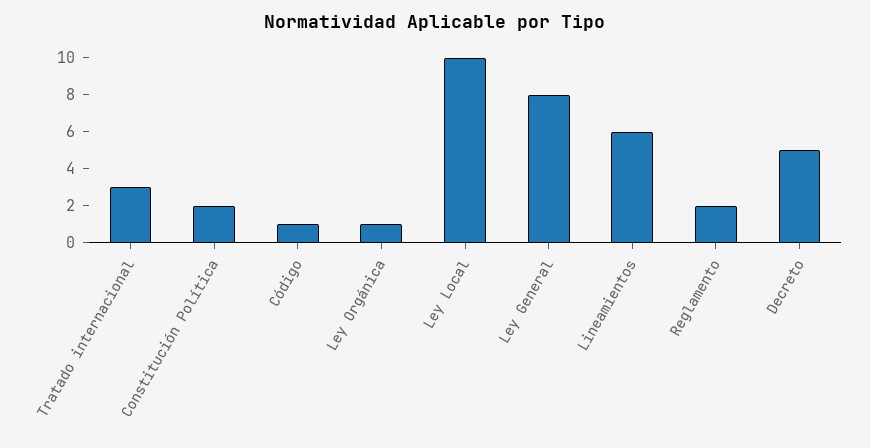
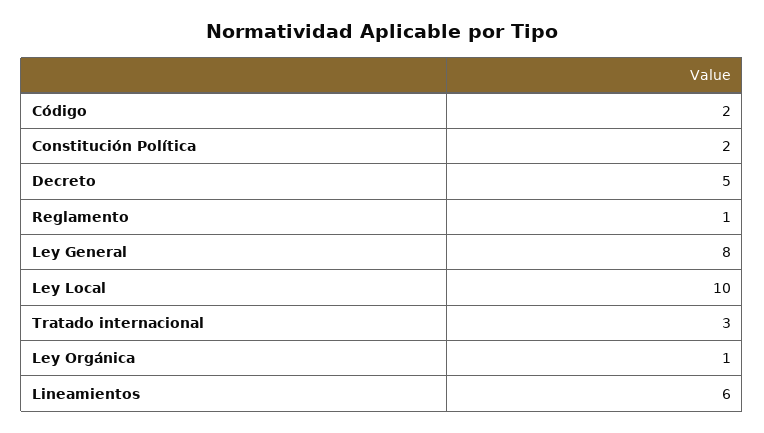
  {
    "Tratado internacional": 3,
    "Constitución Política": 2,
-   "Código": 1,
+   "Código": 2,
    "Ley Orgánica": 1,
    "Ley Local": 10,
    "Ley General": 8,
    "Lineamientos": 6,
-   "Reglamento": 2,
+   "Reglamento": 1,
    "Decreto": 5
  }

